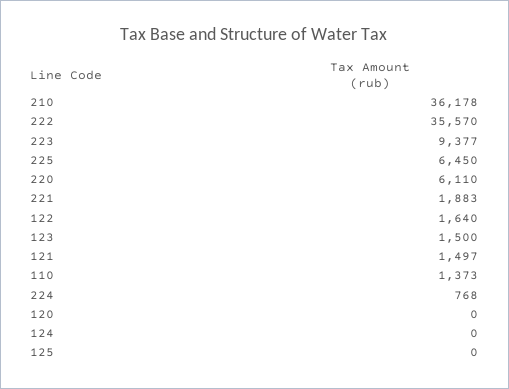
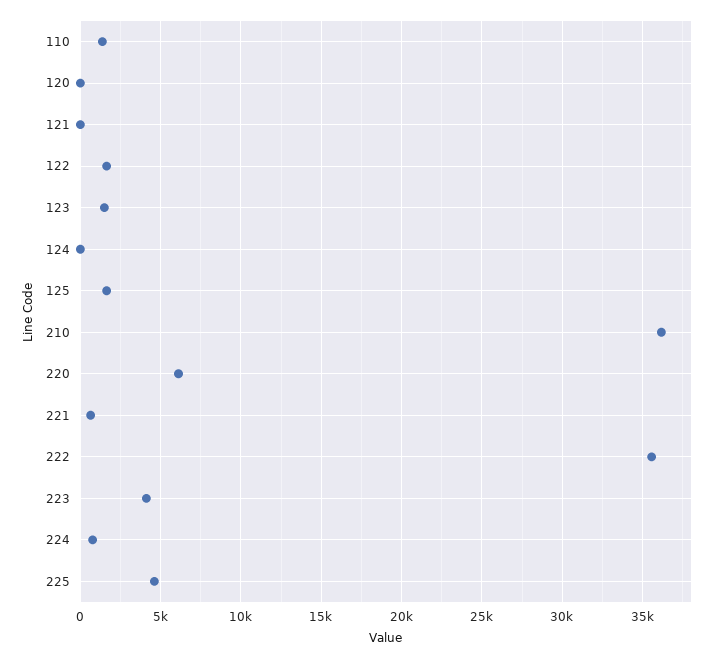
  {
    "210": 36178,
    "222": 35570,
-   "223": 9377,
+   "223": 4000,
-   "225": 6450,
+   "225": 4500,
    "220": 6110,
-   "221": 1883,
+   "221": 500,
    "122": 1640,
    "123": 1500,
-   "121": 1497,
+   "121": 0,
    "110": 1373,
    "224": 768,
    "120": 0,
    "124": 0,
-   "125": 0
+   "125": 1500
  }

